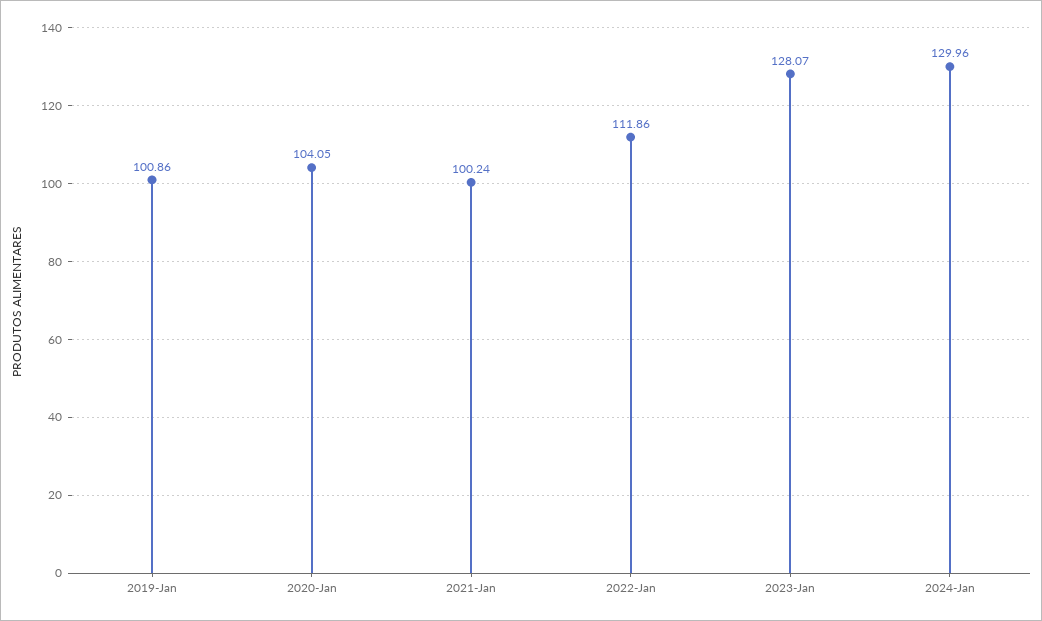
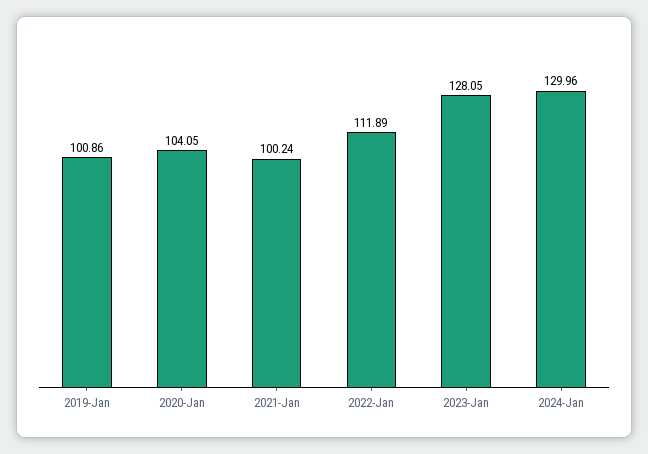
  {
    "2019-Jan": 100.86,
    "2020-Jan": 104.05,
    "2021-Jan": 100.24,
-   "2022-Jan": 111.86,
+   "2022-Jan": 111.89,
-   "2023-Jan": 128.07,
+   "2023-Jan": 128.05,
    "2024-Jan": 129.96
  }

